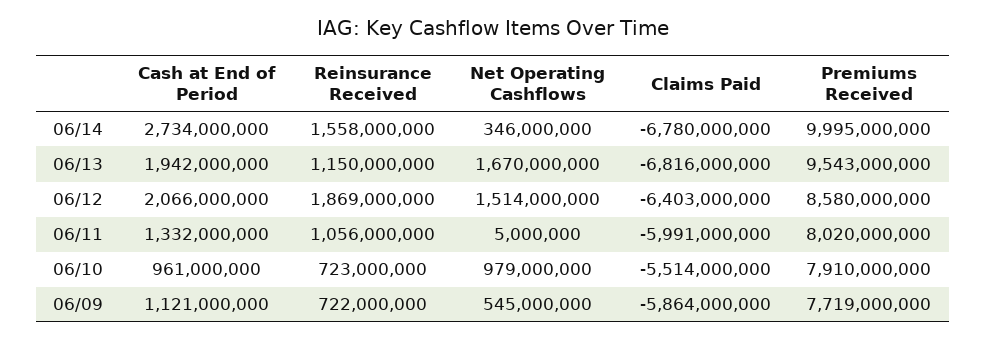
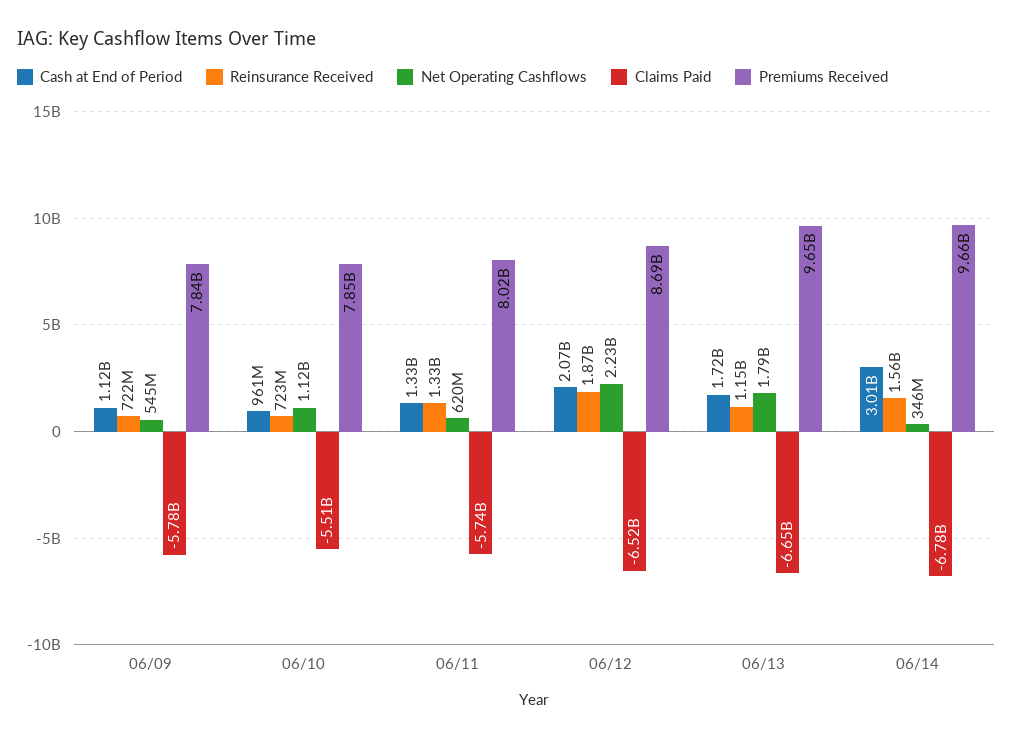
  {
    "Cash at End of Period": {
-     "06/14": 2734000000,
+     "06/14": 3010000000,
-     "06/13": 1942000000,
+     "06/13": 1720000000,
      "06/12": 2066000000,
      "06/11": 1332000000,
      "06/10": 961000000,
      "06/09": 1121000000
    },
    "Reinsurance Received": {
      "06/14": 1558000000,
      "06/13": 1150000000,
      "06/12": 1869000000,
-     "06/11": 1056000000,
+     "06/11": 1330000000,
      "06/10": 723000000,
      "06/09": 722000000
    },
    "Net Operating Cashflows": {
      "06/14": 346000000,
-     "06/13": 1670000000,
+     "06/13": 1790000000,
-     "06/12": 1514000000,
+     "06/12": 2230000000,
-     "06/11": 5000000,
+     "06/11": 620000000,
-     "06/10": 979000000,
+     "06/10": 1120000000,
      "06/09": 545000000
    },
    "Claims Paid": {
      "06/14": -6780000000,
-     "06/13": -6816000000,
+     "06/13": -6650000000,
-     "06/12": -6403000000,
+     "06/12": -6520000000,
-     "06/11": -5991000000,
+     "06/11": -5740000000,
      "06/10": -5514000000,
-     "06/09": -5864000000
+     "06/09": -5780000000
    },
    "Premiums Received": {
-     "06/14": 9995000000,
+     "06/14": 9660000000,
-     "06/13": 9543000000,
+     "06/13": 9650000000,
-     "06/12": 8580000000,
+     "06/12": 8690000000,
      "06/11": 8020000000,
-     "06/10": 7910000000,
+     "06/10": 7850000000,
-     "06/09": 7719000000
+     "06/09": 7840000000
    }
  }

